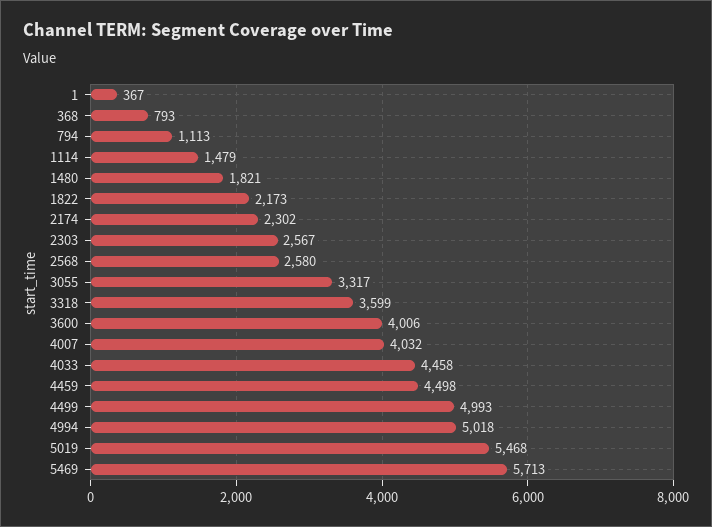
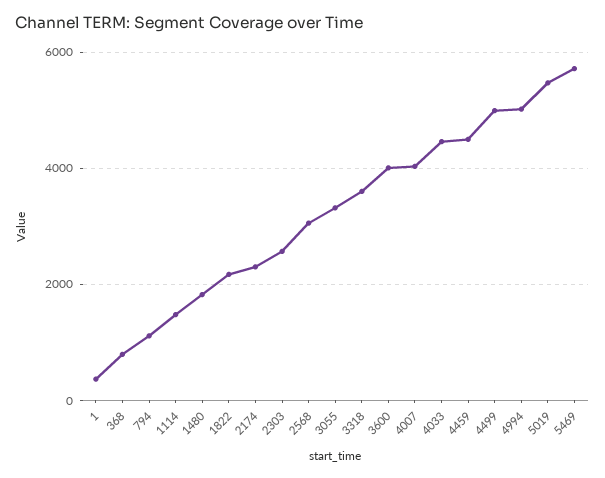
  {
    "1": 367,
    "368": 793,
    "794": 1113,
    "1114": 1479,
    "1480": 1821,
    "1822": 2173,
    "2174": 2302,
    "2303": 2567,
-   "2568": 2580,
+   "2568": 3000,
    "3055": 3317,
    "3318": 3599,
    "3600": 4006,
    "4007": 4032,
    "4033": 4458,
    "4459": 4498,
    "4499": 4993,
    "4994": 5018,
    "5019": 5468,
    "5469": 5713
  }

